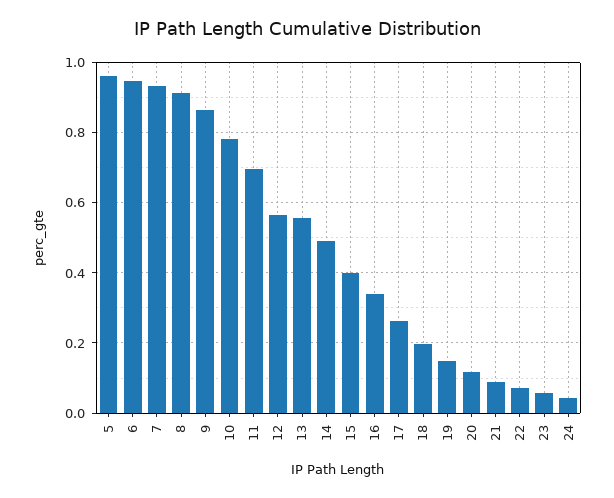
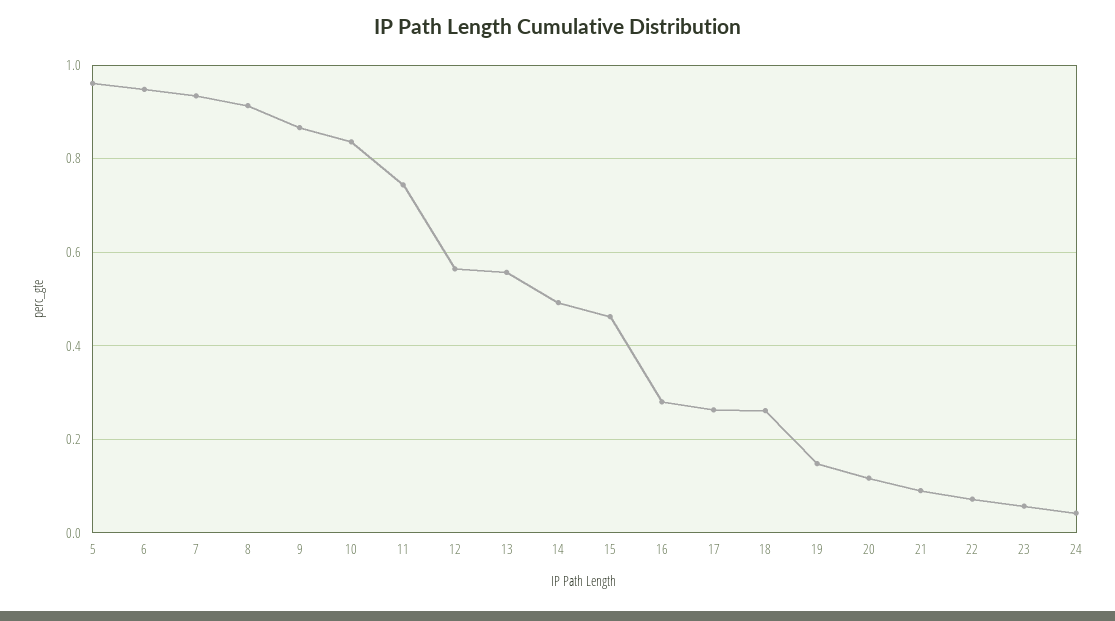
  {
    "5": 0.96,
    "6": 0.94,
    "7": 0.94,
    "8": 0.92,
    "9": 0.86,
-   "10": 0.78,
+   "10": 0.84,
-   "11": 0.7,
+   "11": 0.74,
    "12": 0.56,
    "13": 0.56,
    "14": 0.5,
-   "15": 0.4,
+   "15": 0.46,
-   "16": 0.34,
+   "16": 0.28,
    "17": 0.26,
-   "18": 0.2,
+   "18": 0.26,
    "19": 0.14,
    "20": 0.12,
    "21": 0.1,
    "22": 0.08,
    "23": 0.06,
    "24": 0.04
  }

